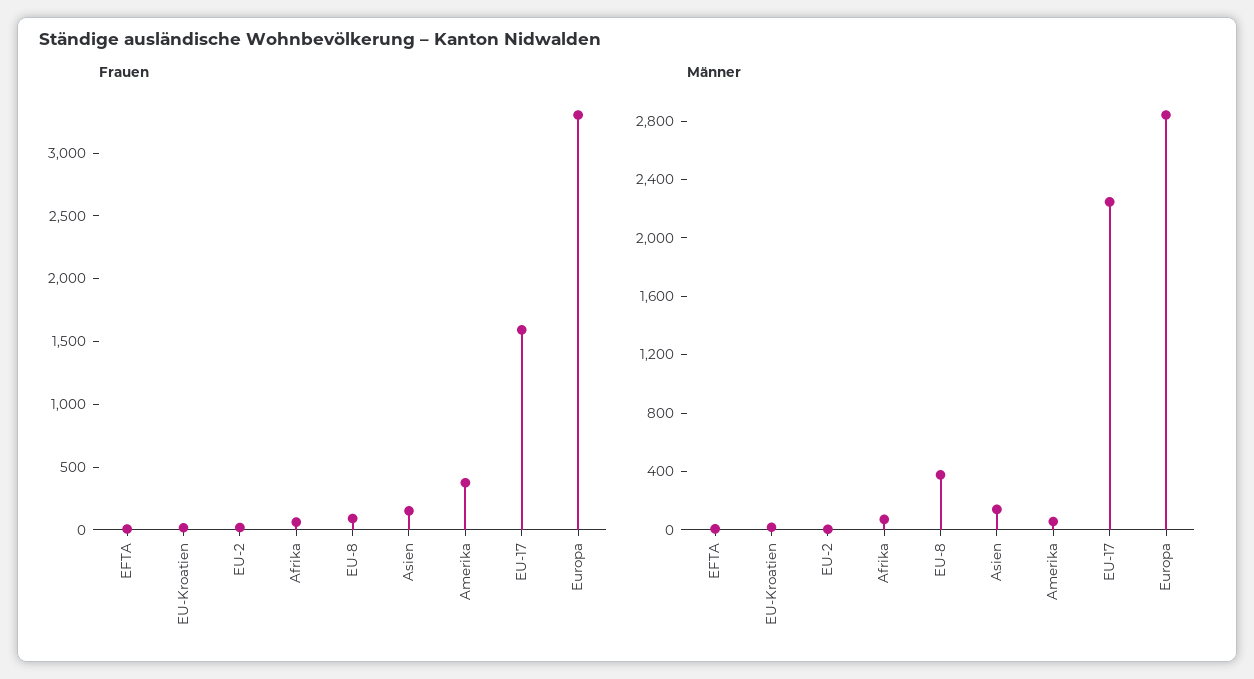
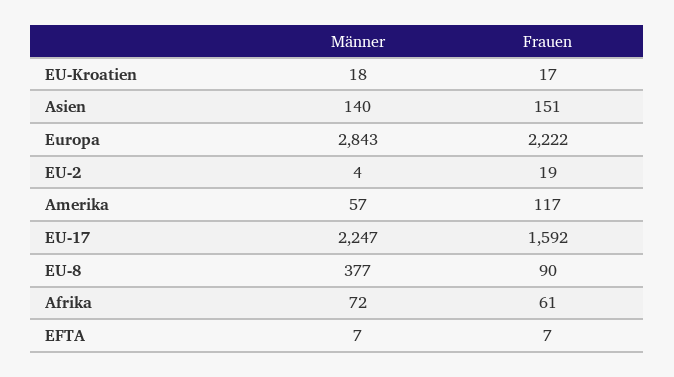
  {
    "Frauen": {
      "EFTA": 7,
      "EU-Kroatien": 17,
      "EU-2": 19,
      "Afrika": 61,
      "EU-8": 90,
      "Asien": 151,
-     "Amerika": 400,
+     "Amerika": 117,
      "EU-17": 1592,
-     "Europa": 3300
+     "Europa": 2222
    },
    "Männer": {
      "EFTA": 7,
      "EU-Kroatien": 18,
      "EU-2": 4,
      "Afrika": 72,
      "EU-8": 377,
      "Asien": 140,
      "Amerika": 57,
      "EU-17": 2247,
      "Europa": 2843
    }
  }

